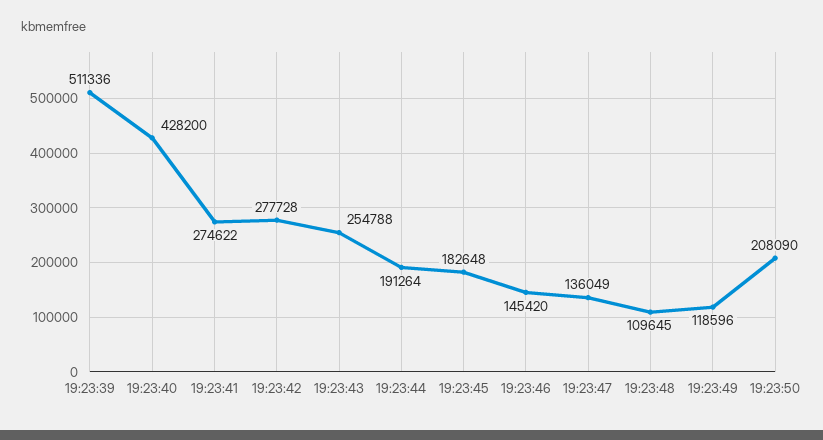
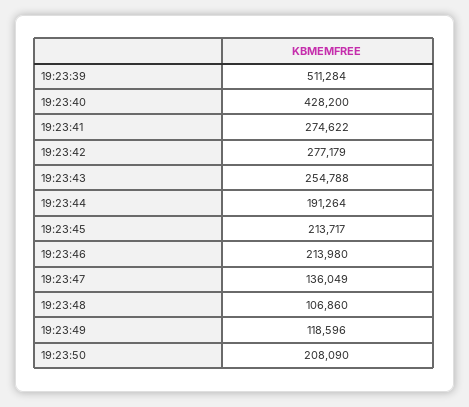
  {
-   "19:23:39": 511336,
+   "19:23:39": 511284,
    "19:23:40": 428200,
    "19:23:41": 274622,
-   "19:23:42": 277728,
+   "19:23:42": 277179,
    "19:23:43": 254788,
    "19:23:44": 191264,
-   "19:23:45": 182648,
+   "19:23:45": 213717,
-   "19:23:46": 145420,
+   "19:23:46": 213980,
    "19:23:47": 136049,
-   "19:23:48": 109645,
+   "19:23:48": 106860,
    "19:23:49": 118596,
    "19:23:50": 208090
  }

